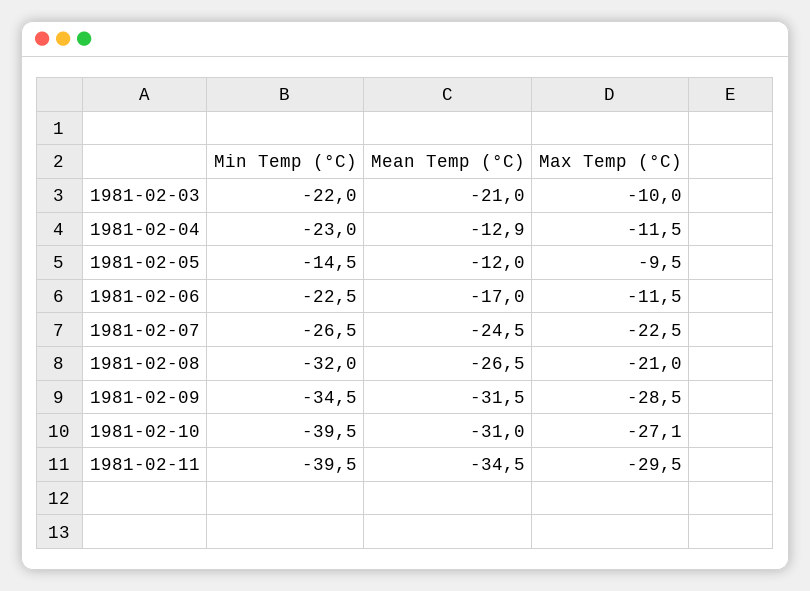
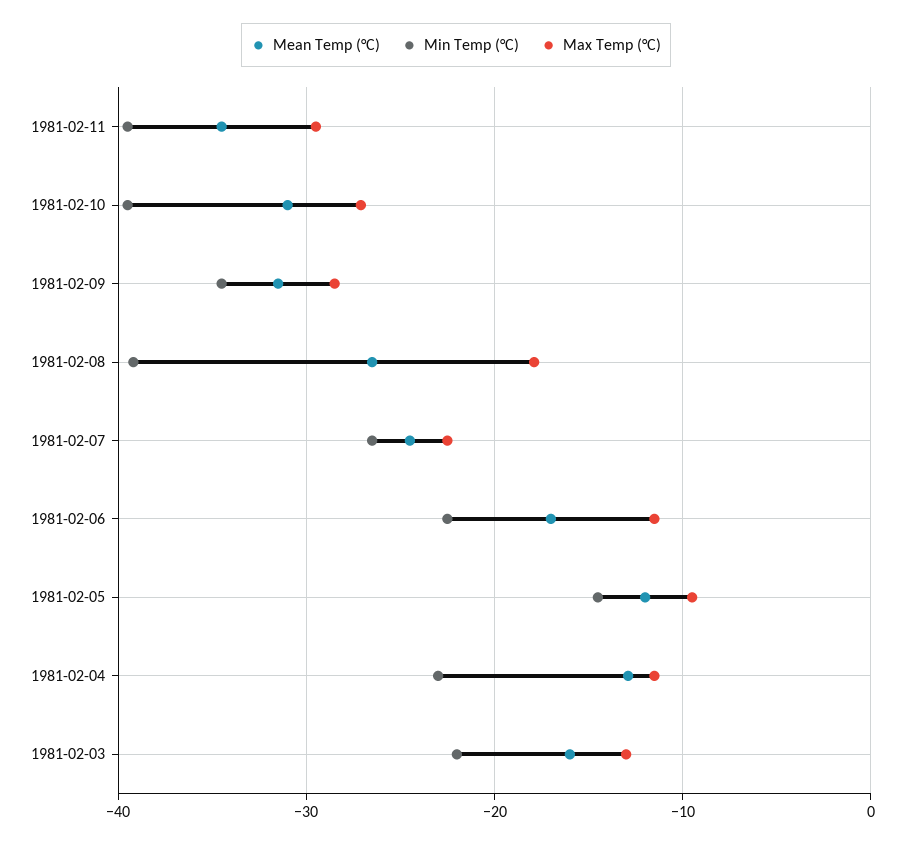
  {
    "Min Temp (°C)": {
      "1981-02-03": -22,
      "1981-02-04": -23,
      "1981-02-05": -14.5,
      "1981-02-06": -22.5,
      "1981-02-07": -26.5,
-     "1981-02-08": -32,
+     "1981-02-08": -39,
      "1981-02-09": -34.5,
      "1981-02-10": -39.5,
      "1981-02-11": -39.5
    },
    "Mean Temp (°C)": {
-     "1981-02-03": -21,
+     "1981-02-03": -16,
      "1981-02-04": -12.9,
      "1981-02-05": -12,
      "1981-02-06": -17,
      "1981-02-07": -24.5,
      "1981-02-08": -26.5,
      "1981-02-09": -31.5,
      "1981-02-10": -31,
      "1981-02-11": -34.5
    },
    "Max Temp (°C)": {
-     "1981-02-03": -10,
+     "1981-02-03": -13,
      "1981-02-04": -11.5,
      "1981-02-05": -9.5,
      "1981-02-06": -11.5,
      "1981-02-07": -22.5,
-     "1981-02-08": -21,
+     "1981-02-08": -18,
      "1981-02-09": -28.5,
      "1981-02-10": -27.1,
      "1981-02-11": -29.5
    }
  }

